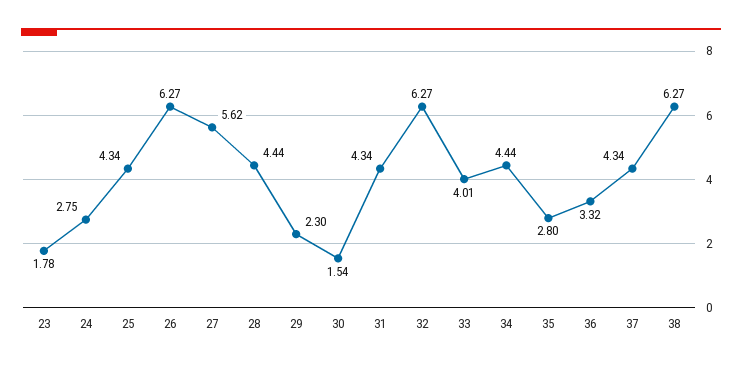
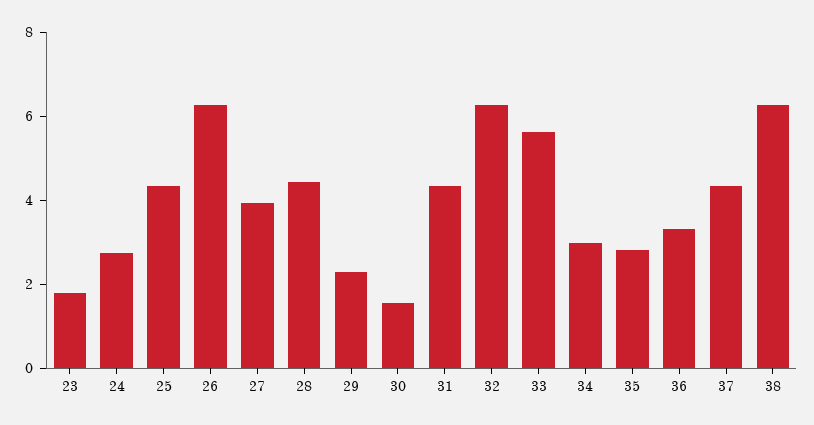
  {
    "23": 1.78,
    "24": 2.75,
    "25": 4.34,
    "26": 6.27,
-   "27": 5.62,
+   "27": 4,
    "28": 4.44,
    "29": 2.3,
    "30": 1.54,
    "31": 4.34,
    "32": 6.27,
-   "33": 4.01,
+   "33": 5.5,
-   "34": 4.44,
+   "34": 3,
    "35": 2.8,
    "36": 3.32,
    "37": 4.34,
    "38": 6.27
  }

